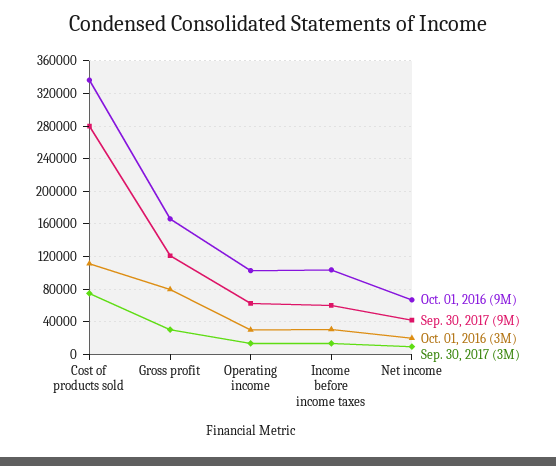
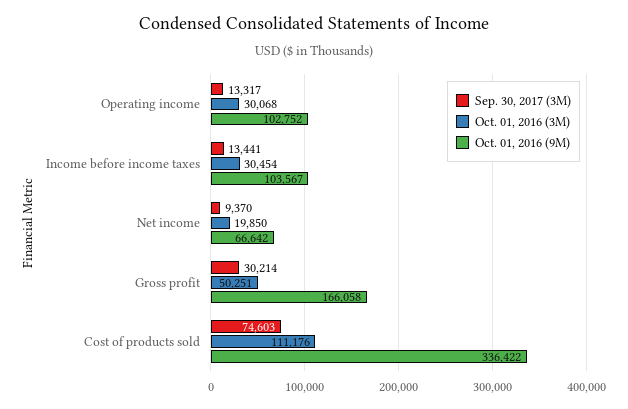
  {
    "Oct. 01, 2016 (9M)": {
      "Cost of products sold": 336422,
      "Gross profit": 166058,
      "Operating income": 102752,
      "Income before income taxes": 103567,
      "Net income": 66642
    },
-   "Sep. 30, 2017 (9M)": {
-     "Cost of products sold": 280000,
-     "Gross profit": 120000,
-     "Operating income": 60000,
-     "Income before income taxes": 60000,
-     "Net income": 40000
-   },
    "Oct. 01, 2016 (3M)": {
      "Cost of products sold": 111176,
-     "Gross profit": 80000,
+     "Gross profit": 50251,
      "Operating income": 30068,
      "Income before income taxes": 30454,
      "Net income": 19850
    },
    "Sep. 30, 2017 (3M)": {
      "Cost of products sold": 74603,
      "Gross profit": 30214,
      "Operating income": 13317,
      "Income before income taxes": 13441,
      "Net income": 9370
    }
  }

